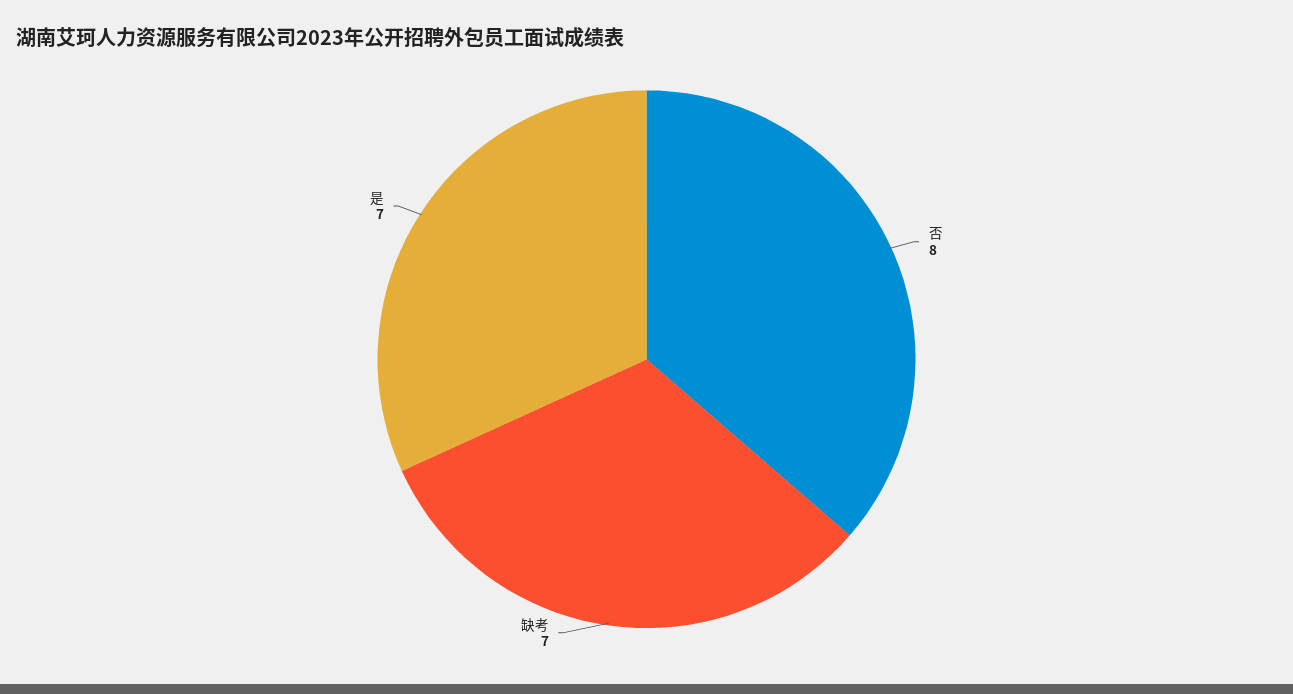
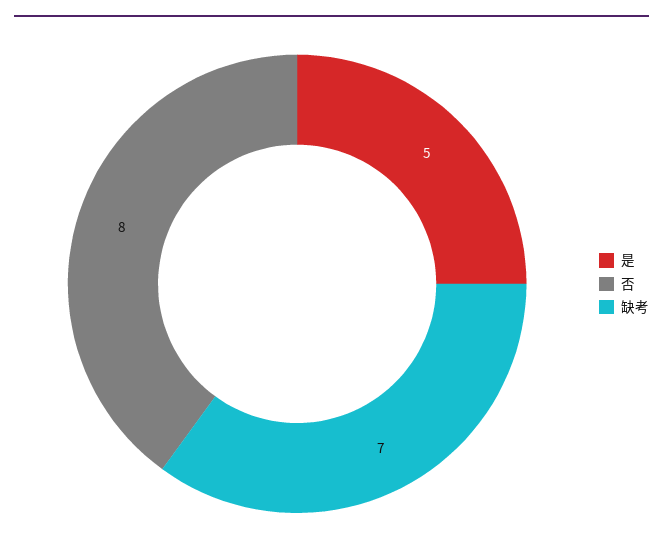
  {
    "否": 8,
    "缺考": 7,
-   "是": 7
+   "是": 5
  }

